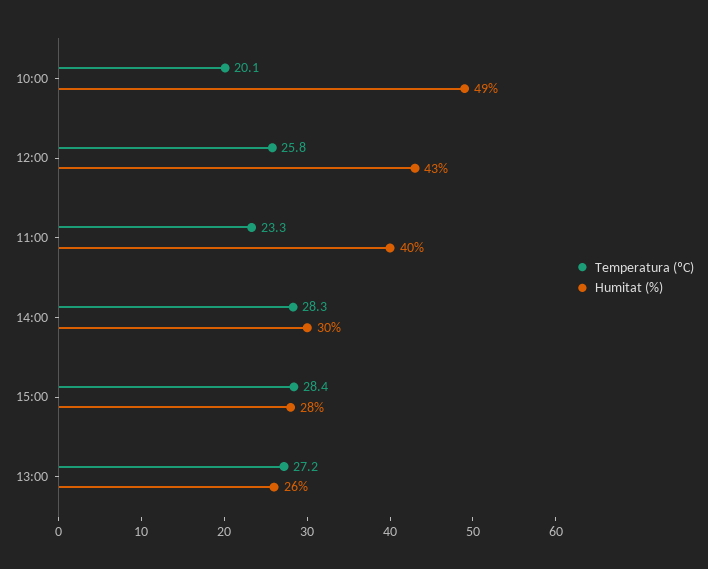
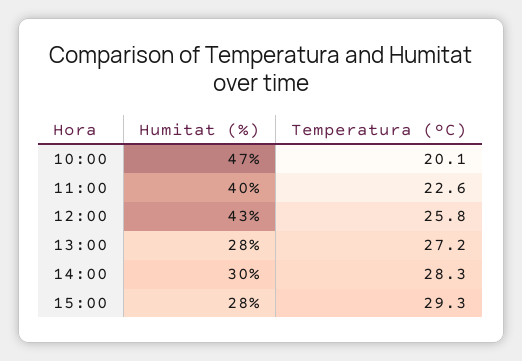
  {
    "Temperatura (ºC)": {
      "10:00": 20.1,
      "12:00": 25.8,
-     "11:00": 23.3,
+     "11:00": 22.6,
      "14:00": 28.3,
-     "15:00": 28.4,
+     "15:00": 29.3,
      "13:00": 27.2
    },
    "Humitat (%)": {
-     "10:00": 49,
+     "10:00": 47,
      "12:00": 43,
      "11:00": 40,
      "14:00": 30,
      "15:00": 28,
-     "13:00": 26
+     "13:00": 28
    }
  }

